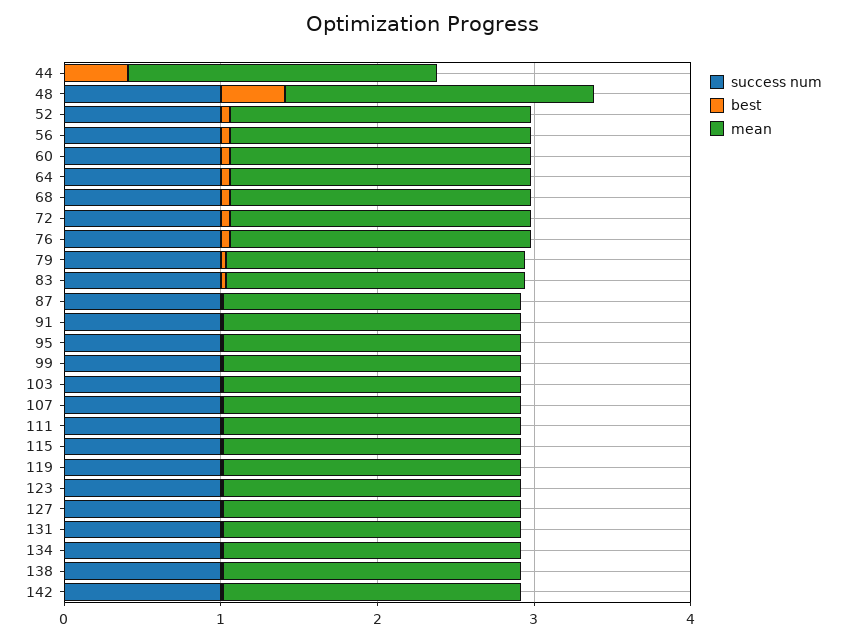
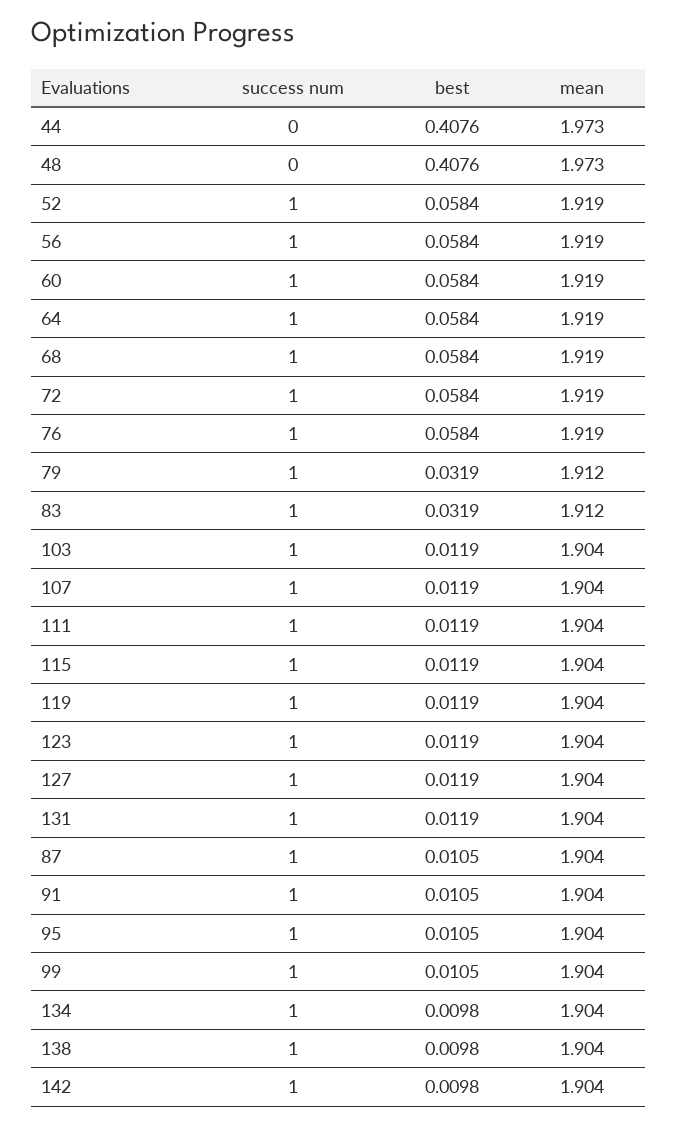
  {
    "success num": {
      "44": 0,
-     "48": 1,
+     "48": 0,
      "52": 1,
      "56": 1,
      "60": 1,
      "64": 1,
      "68": 1,
      "72": 1,
      "76": 1,
      "79": 1,
      "83": 1,
      "87": 1,
      "91": 1,
      "95": 1,
      "99": 1,
      "103": 1,
      "107": 1,
      "111": 1,
      "115": 1,
      "119": 1,
      "123": 1,
      "127": 1,
      "131": 1,
      "134": 1,
      "138": 1,
      "142": 1
    },
    "best": {
      "44": 0.4076,
      "48": 0.4076,
      "52": 0.0584,
      "56": 0.0584,
      "60": 0.0584,
      "64": 0.0584,
      "68": 0.0584,
      "72": 0.0584,
      "76": 0.0584,
      "79": 0.0319,
      "83": 0.0319,
      "87": 0.0105,
      "91": 0.0105,
      "95": 0.0105,
      "99": 0.0105,
      "103": 0.0119,
      "107": 0.0119,
      "111": 0.0119,
      "115": 0.0119,
      "119": 0.0119,
      "123": 0.0119,
      "127": 0.0119,
      "131": 0.0119,
      "134": 0.0098,
      "138": 0.0098,
      "142": 0.0098
    },
    "mean": {
      "44": 1.973,
      "48": 1.973,
      "52": 1.919,
      "56": 1.919,
      "60": 1.919,
      "64": 1.919,
      "68": 1.919,
      "72": 1.919,
      "76": 1.919,
      "79": 1.912,
      "83": 1.912,
      "87": 1.904,
      "91": 1.904,
      "95": 1.904,
      "99": 1.904,
      "103": 1.904,
      "107": 1.904,
      "111": 1.904,
      "115": 1.904,
      "119": 1.904,
      "123": 1.904,
      "127": 1.904,
      "131": 1.904,
      "134": 1.904,
      "138": 1.904,
      "142": 1.904
    }
  }

